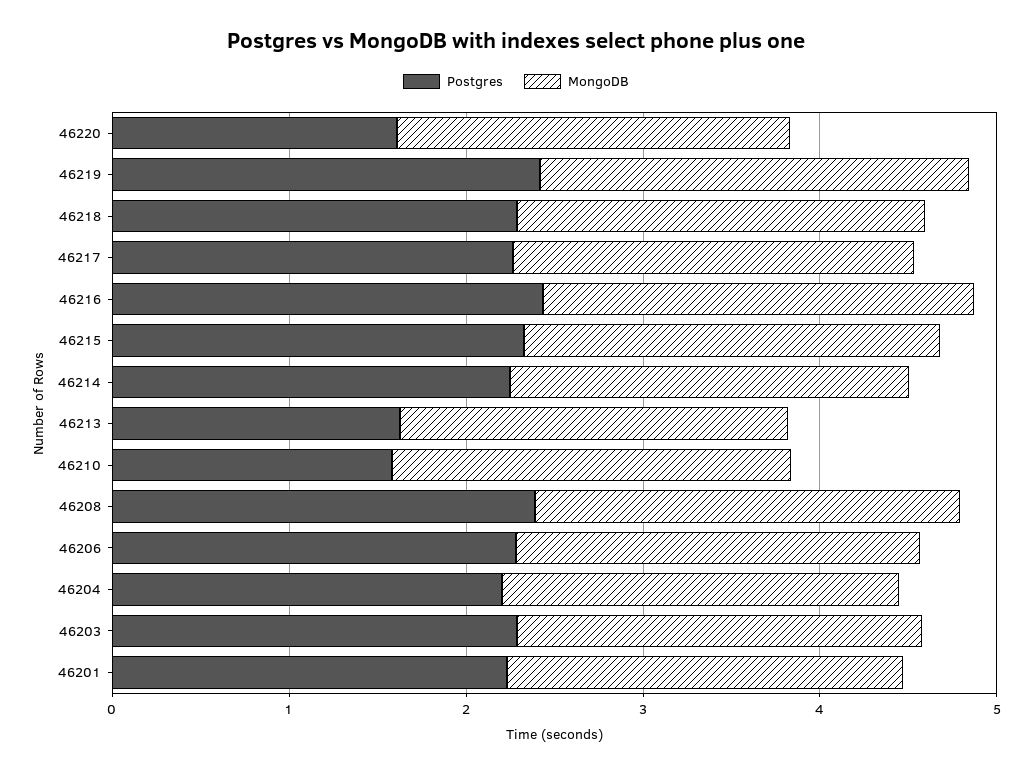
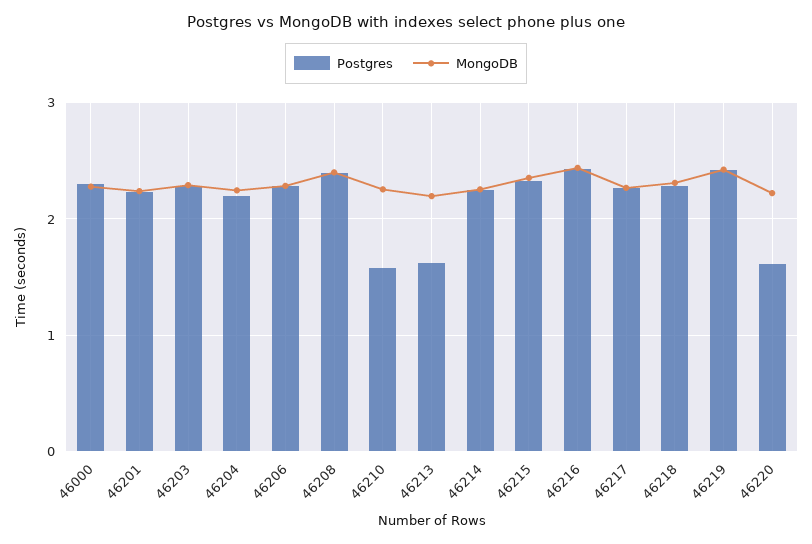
  {
    "Postgres": {
      "46220": 1.6,
      "46219": 2.4,
      "46218": 2.3,
      "46217": 2.3,
      "46216": 2.4,
      "46215": 2.3,
      "46214": 2.2,
      "46213": 1.6,
      "46210": 1.6,
      "46208": 2.4,
      "46206": 2.3,
      "46204": 2.2,
      "46203": 2.3,
-     "46201": 2.2
+     "46201": 2.2,
+     "46000": 2.3
    },
    "MongoDB": {
      "46220": 2.2,
      "46219": 2.4,
      "46218": 2.3,
      "46217": 2.3,
      "46216": 2.4,
      "46215": 2.4,
      "46214": 2.3,
      "46213": 2.2,
      "46210": 2.3,
      "46208": 2.4,
      "46206": 2.3,
      "46204": 2.2,
      "46203": 2.3,
-     "46201": 2.2
+     "46201": 2.2,
+     "46000": 2.3
    }
  }

